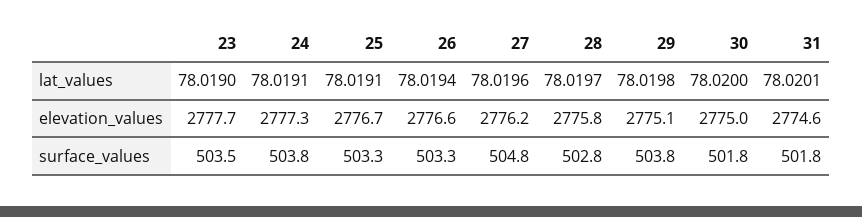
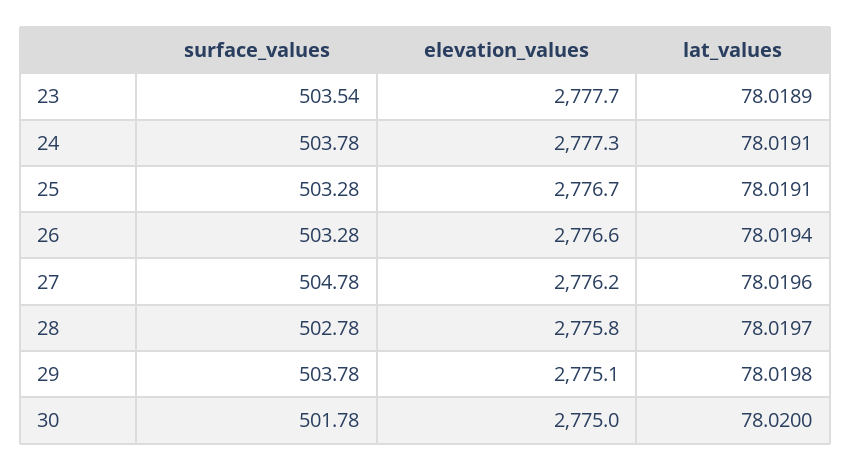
  {
    "23": {
-     "lat_values": 78.019,
+     "lat_values": 78.0189,
      "elevation_values": 2777.7,
      "surface_values": 503.54
    },
    "24": {
      "lat_values": 78.0191,
      "elevation_values": 2777.3,
      "surface_values": 503.78
    },
    "25": {
      "lat_values": 78.0191,
      "elevation_values": 2776.7,
      "surface_values": 503.28
    },
    "26": {
      "lat_values": 78.0194,
      "elevation_values": 2776.6,
      "surface_values": 503.28
    },
    "27": {
      "lat_values": 78.0196,
      "elevation_values": 2776.2,
      "surface_values": 504.78
    },
    "28": {
      "lat_values": 78.0197,
      "elevation_values": 2775.8,
      "surface_values": 502.78
    },
    "29": {
      "lat_values": 78.0198,
      "elevation_values": 2775.1,
      "surface_values": 503.78
    },
    "30": {
      "lat_values": 78.02,
      "elevation_values": 2775,
      "surface_values": 501.78
-   },
+   }
-   "31": {
-     "lat_values": 78.0201,
-     "elevation_values": 2774.6,
-     "surface_values": 501.8
-   }
  }

